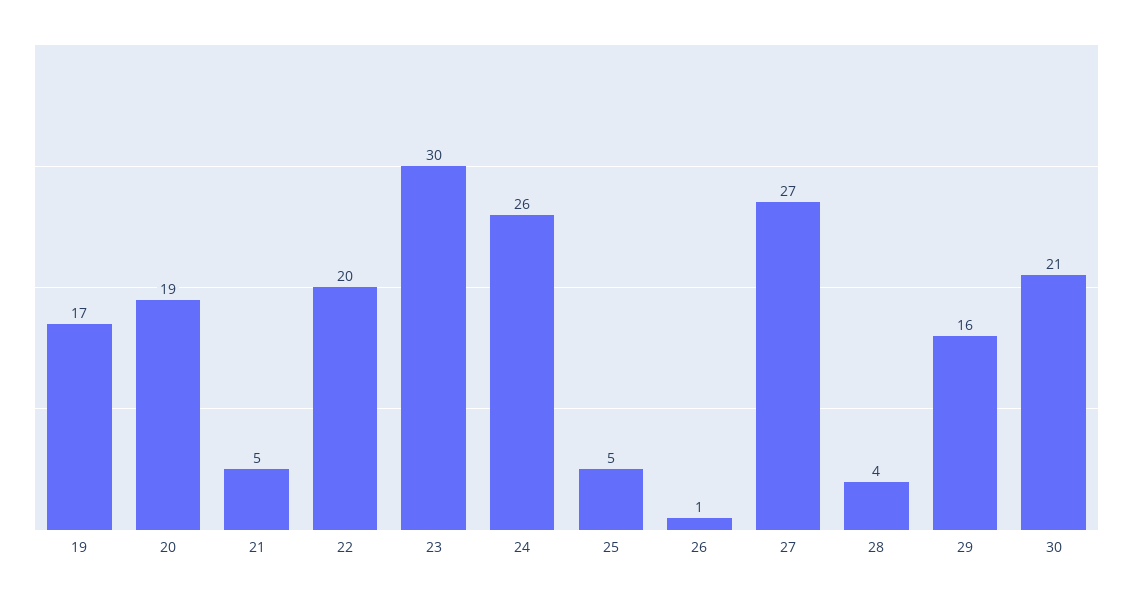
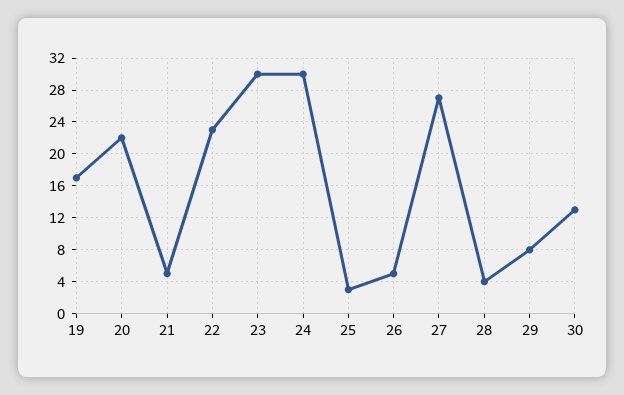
  {
    "19": 17,
-   "20": 19,
+   "20": 22,
    "21": 5,
-   "22": 20,
+   "22": 23,
    "23": 30,
-   "24": 26,
+   "24": 30,
-   "25": 5,
+   "25": 3,
-   "26": 1,
+   "26": 5,
    "27": 27,
    "28": 4,
-   "29": 16,
+   "29": 8,
-   "30": 21
+   "30": 13
  }

